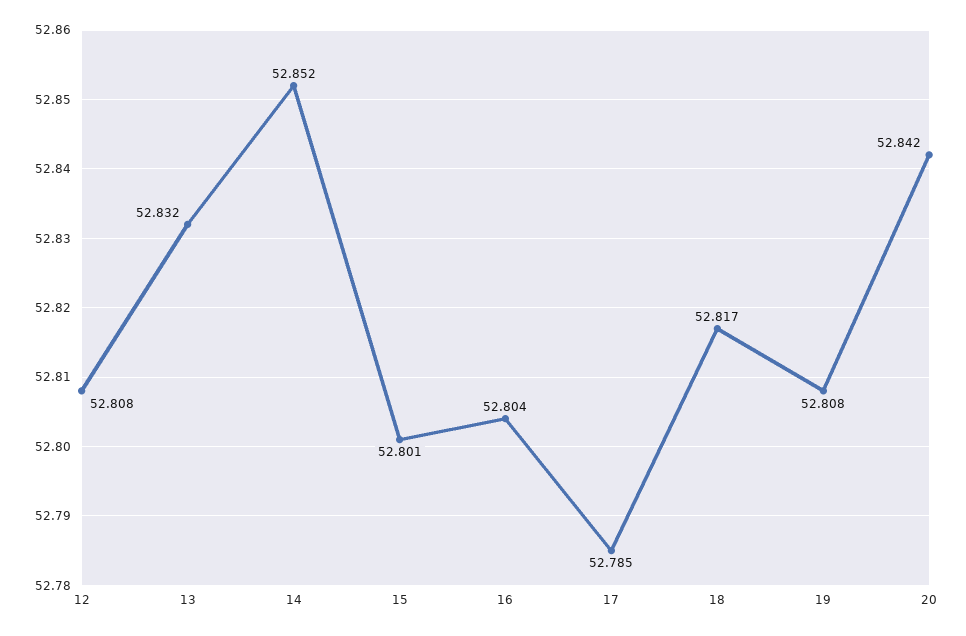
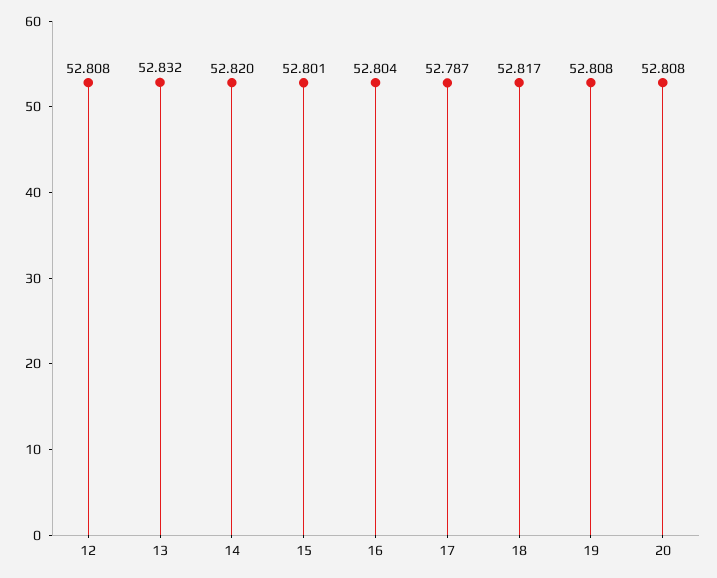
  {
    "12": 52.808,
    "13": 52.832,
-   "14": 52.852,
+   "14": 52.82,
    "15": 52.801,
    "16": 52.804,
-   "17": 52.785,
+   "17": 52.787,
    "18": 52.817,
    "19": 52.808,
-   "20": 52.842
+   "20": 52.808
  }

